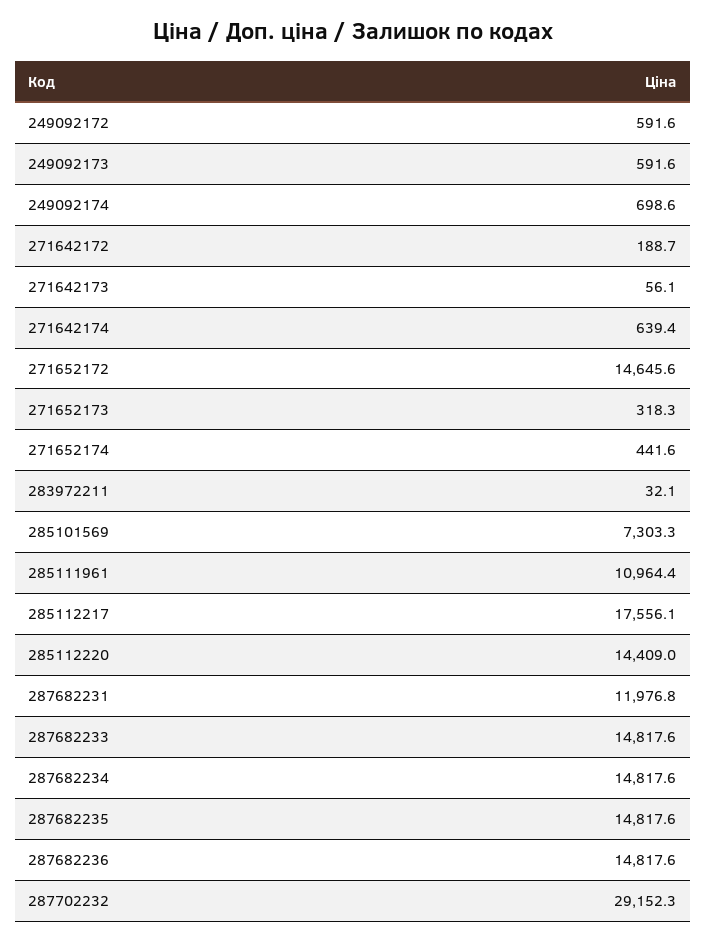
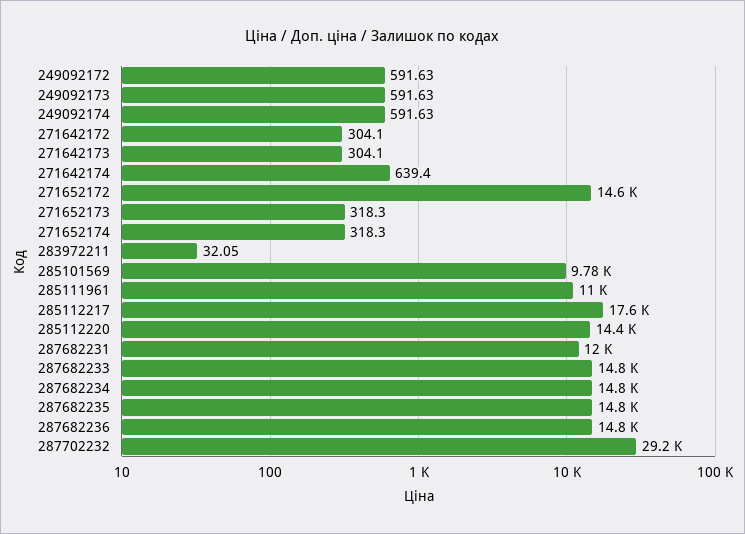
  {
    "249092172": 591.63,
    "249092173": 591.63,
-   "249092174": 698.6,
+   "249092174": 591.63,
-   "271642172": 188.7,
+   "271642172": 304.1,
-   "271642173": 56.1,
+   "271642173": 304.1,
    "271642174": 639.4,
    "271652172": 14645.6,
    "271652173": 318.3,
-   "271652174": 441.6,
+   "271652174": 318.3,
    "283972211": 32.05,
-   "285101569": 7303.3,
+   "285101569": 9780,
    "285111961": 10964.4,
    "285112217": 17556.1,
    "285112220": 14409,
    "287682231": 11976.8,
    "287682233": 14817.6,
    "287682234": 14817.6,
    "287682235": 14817.6,
    "287682236": 14817.6,
    "287702232": 29152.3
  }

